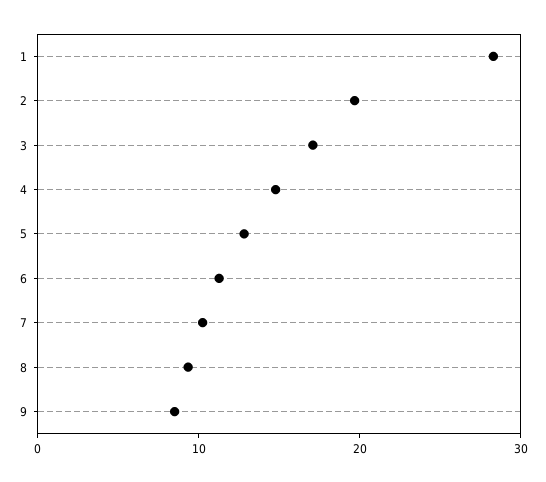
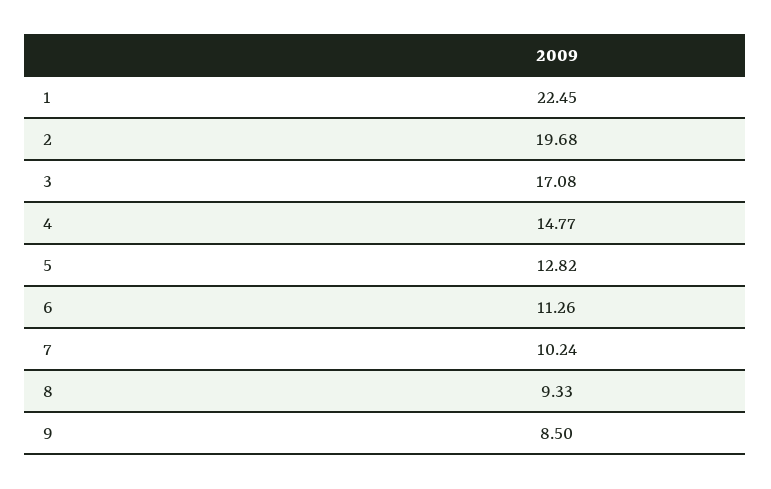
  {
-   "1": 28,
+   "1": 22.45,
    "2": 19.68,
    "3": 17.08,
    "4": 14.77,
    "5": 12.82,
    "6": 11.26,
    "7": 10.24,
    "8": 9.33,
    "9": 8.5
  }

